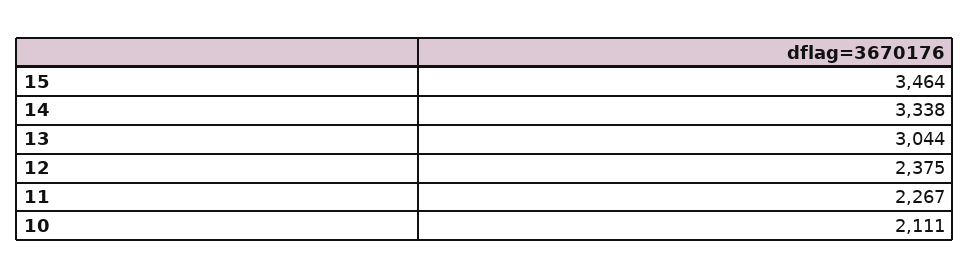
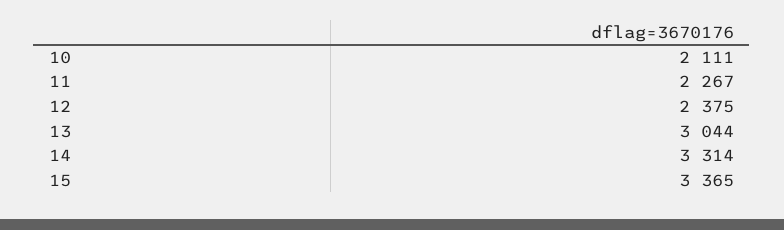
  {
-   "15": 3464,
+   "15": 3365,
-   "14": 3338,
+   "14": 3314,
    "13": 3044,
    "12": 2375,
    "11": 2267,
    "10": 2111
  }

